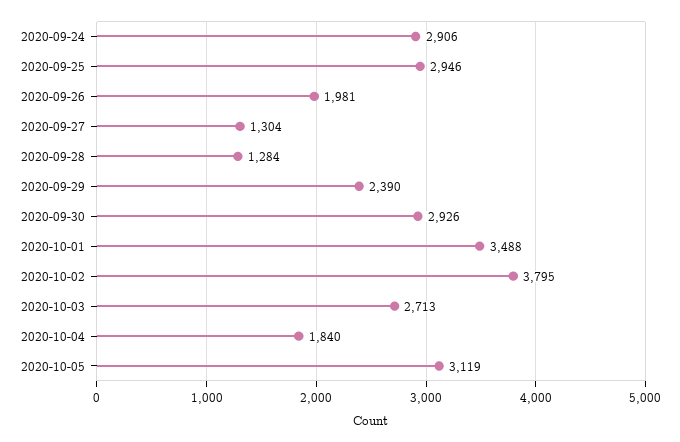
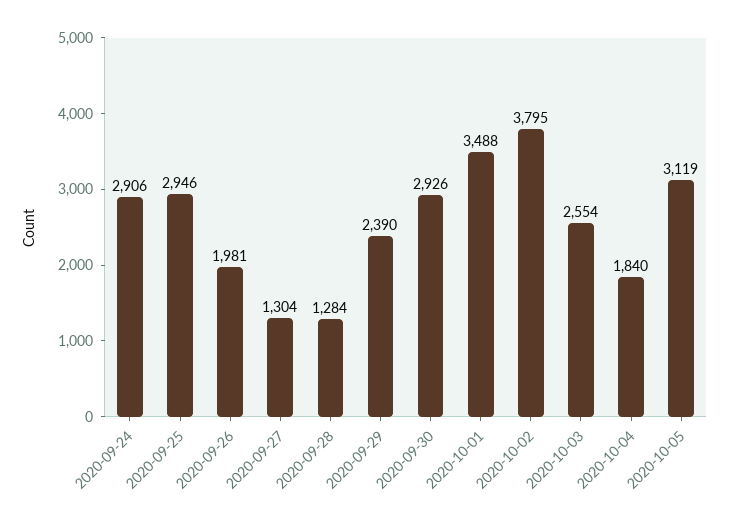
  {
    "2020-09-24": 2906,
    "2020-09-25": 2946,
    "2020-09-26": 1981,
    "2020-09-27": 1304,
    "2020-09-28": 1284,
    "2020-09-29": 2390,
    "2020-09-30": 2926,
    "2020-10-01": 3488,
    "2020-10-02": 3795,
-   "2020-10-03": 2713,
+   "2020-10-03": 2554,
    "2020-10-04": 1840,
    "2020-10-05": 3119
  }

